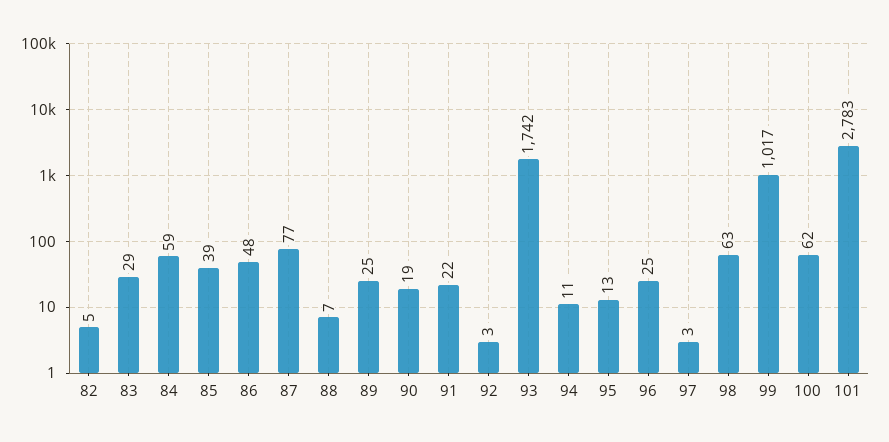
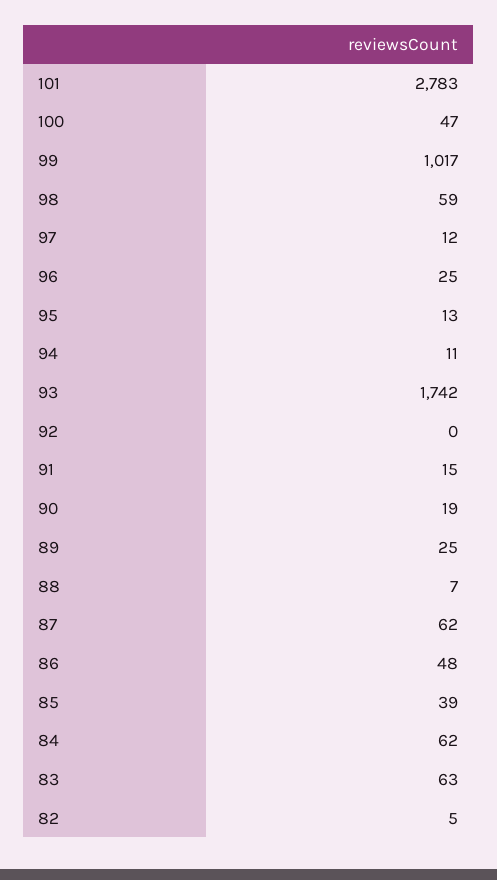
  {
    "82": 5,
-   "83": 29,
+   "83": 63,
-   "84": 59,
+   "84": 62,
    "85": 39,
    "86": 48,
-   "87": 77,
+   "87": 62,
    "88": 7,
    "89": 25,
    "90": 19,
-   "91": 22,
+   "91": 15,
-   "92": 3,
+   "92": 0,
    "93": 1742,
    "94": 11,
    "95": 13,
    "96": 25,
-   "97": 3,
+   "97": 12,
-   "98": 63,
+   "98": 59,
    "99": 1017,
-   "100": 62,
+   "100": 47,
    "101": 2783
  }

